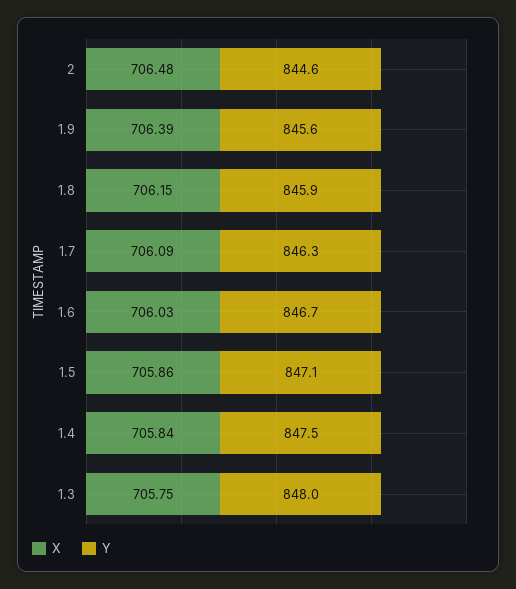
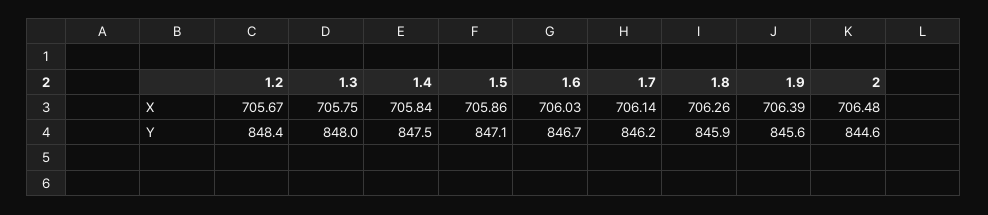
  {
    "X": {
      "2": 706.48,
      "1.9": 706.39,
-     "1.8": 706.15,
+     "1.8": 706.26,
-     "1.7": 706.09,
+     "1.7": 706.14,
      "1.6": 706.03,
      "1.5": 705.86,
      "1.4": 705.84,
-     "1.3": 705.75
+     "1.3": 705.75,
+     "1.2": 705.67
    },
    "Y": {
      "2": 844.6,
      "1.9": 845.6,
      "1.8": 845.9,
-     "1.7": 846.3,
+     "1.7": 846.2,
      "1.6": 846.7,
      "1.5": 847.1,
      "1.4": 847.5,
-     "1.3": 848
+     "1.3": 848,
+     "1.2": 848.4
    }
  }

